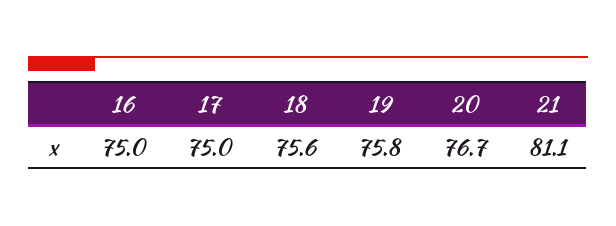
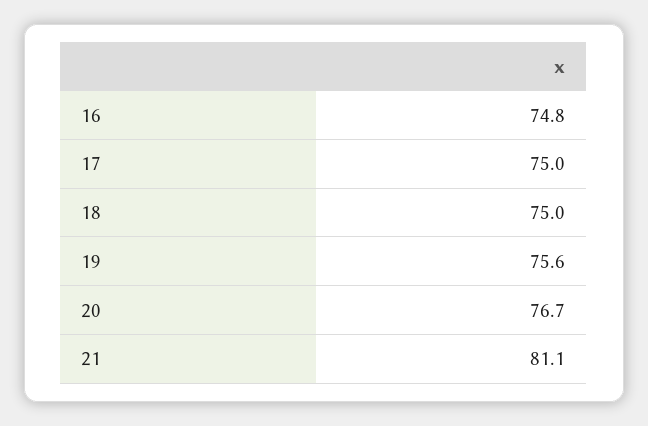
  {
-   "16": 75,
+   "16": 74.8,
    "17": 75,
-   "18": 75.6,
+   "18": 75,
-   "19": 75.8,
+   "19": 75.6,
    "20": 76.7,
    "21": 81.1
  }

